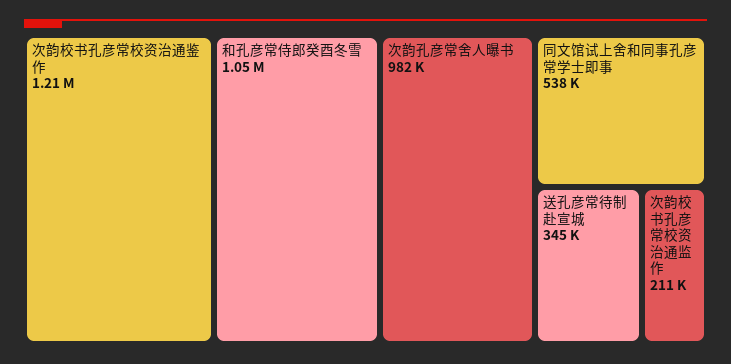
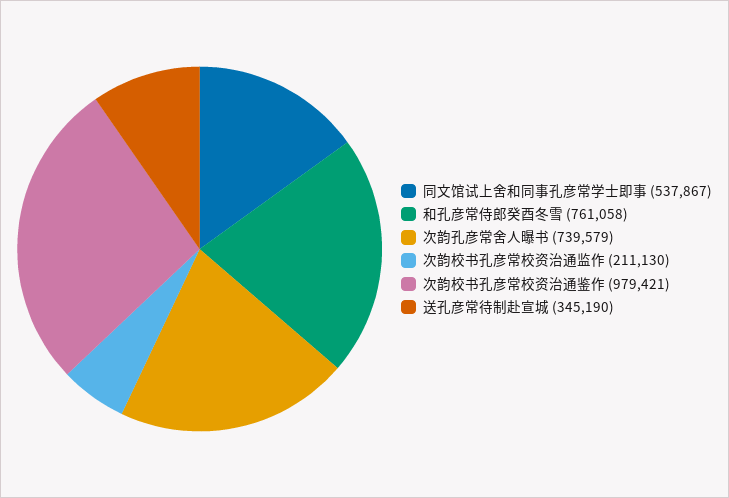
  {
-   "次韵校书孔彦常校资治通鉴作": 1210000,
+   "次韵校书孔彦常校资治通鉴作": 979421,
-   "和孔彦常侍郎癸酉冬雪": 1050000,
+   "和孔彦常侍郎癸酉冬雪": 761058,
-   "次韵孔彦常舍人曝书": 982000,
+   "次韵孔彦常舍人曝书": 739579,
    "同文馆试上舍和同事孔彦常学士即事": 537867,
    "送孔彦常待制赴宣城": 345190,
    "次韵校书孔彦常校资治通监作": 211130
  }

